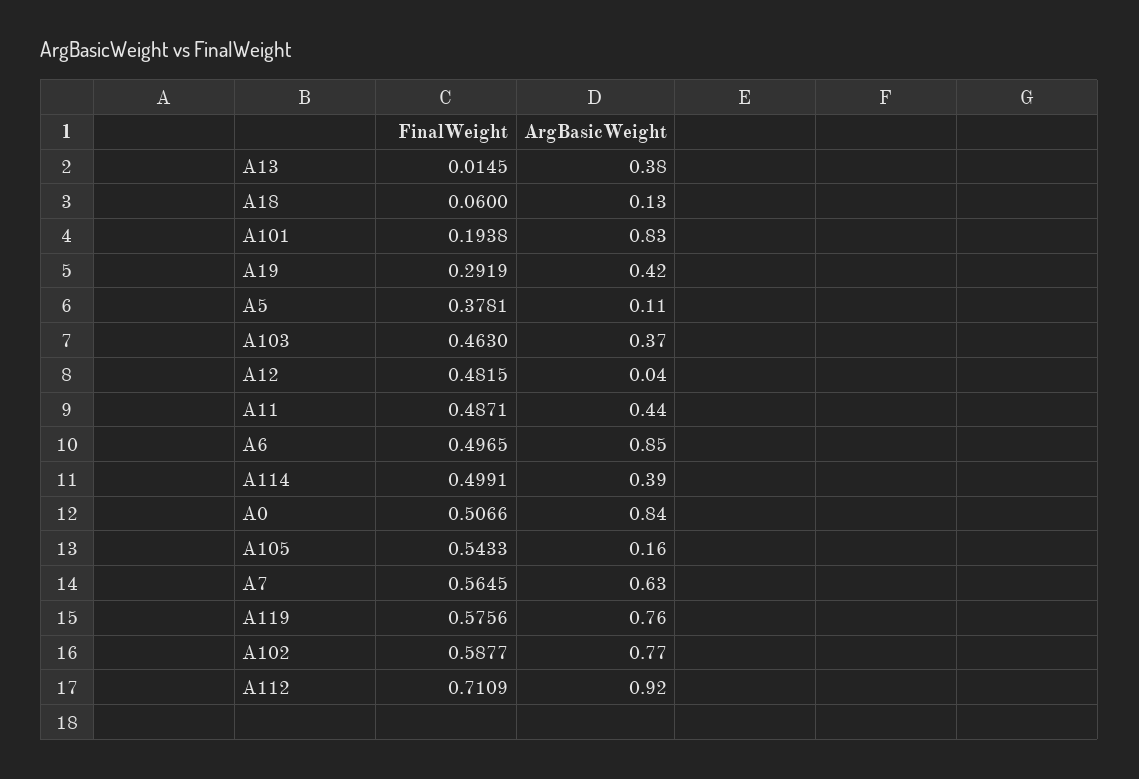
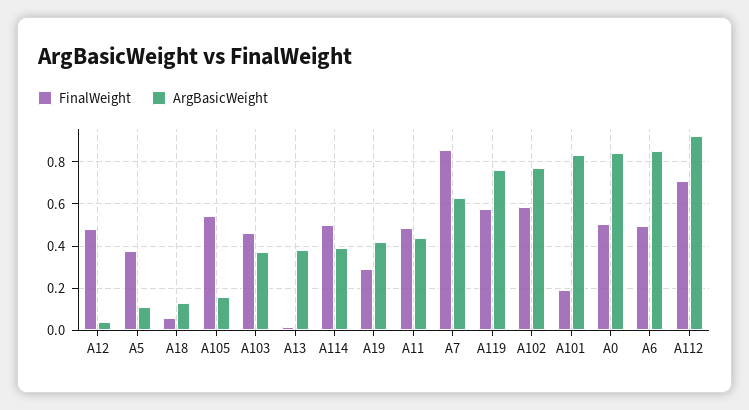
  {
    "FinalWeight": {
      "A13": 0.0145,
      "A18": 0.06,
      "A101": 0.1938,
      "A19": 0.2919,
      "A5": 0.3781,
      "A103": 0.463,
      "A12": 0.4815,
      "A11": 0.4871,
      "A6": 0.4965,
      "A114": 0.4991,
      "A0": 0.5066,
      "A105": 0.5433,
-     "A7": 0.5645,
+     "A7": 0.85,
      "A119": 0.5756,
      "A102": 0.5877,
      "A112": 0.7109
    },
    "ArgBasicWeight": {
      "A13": 0.38,
      "A18": 0.13,
      "A101": 0.83,
      "A19": 0.42,
      "A5": 0.11,
      "A103": 0.37,
      "A12": 0.04,
      "A11": 0.44,
      "A6": 0.85,
      "A114": 0.39,
      "A0": 0.84,
      "A105": 0.16,
      "A7": 0.63,
      "A119": 0.76,
      "A102": 0.77,
      "A112": 0.92
    }
  }

